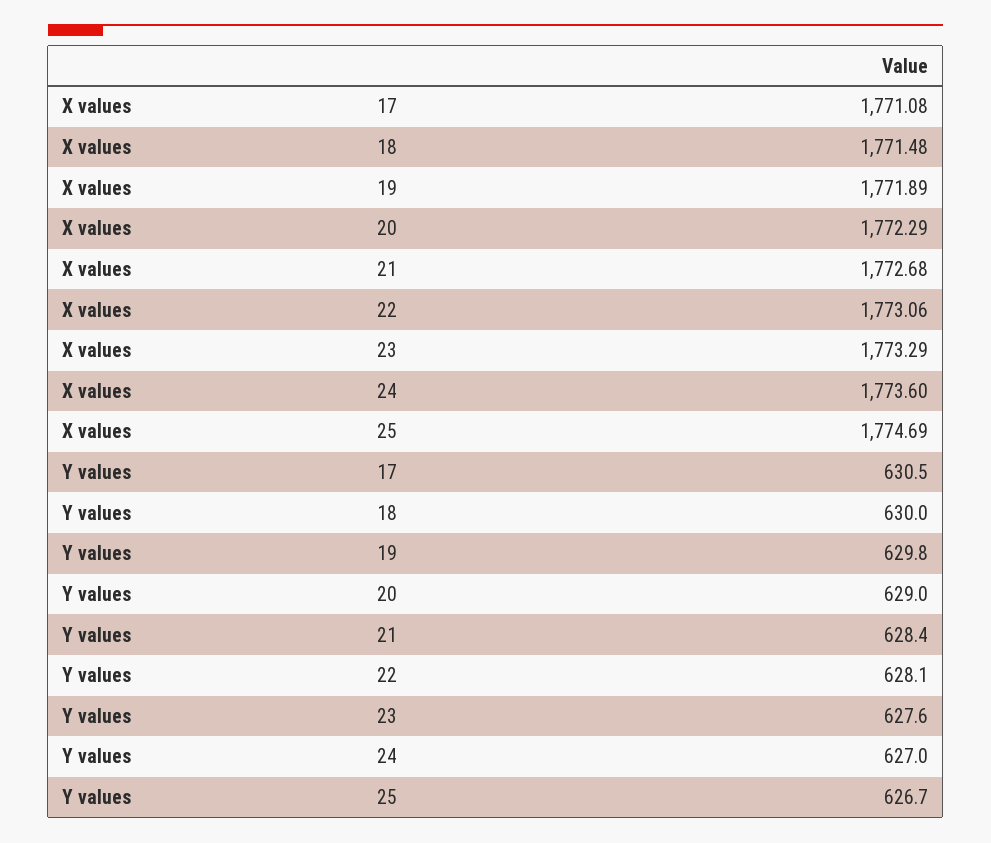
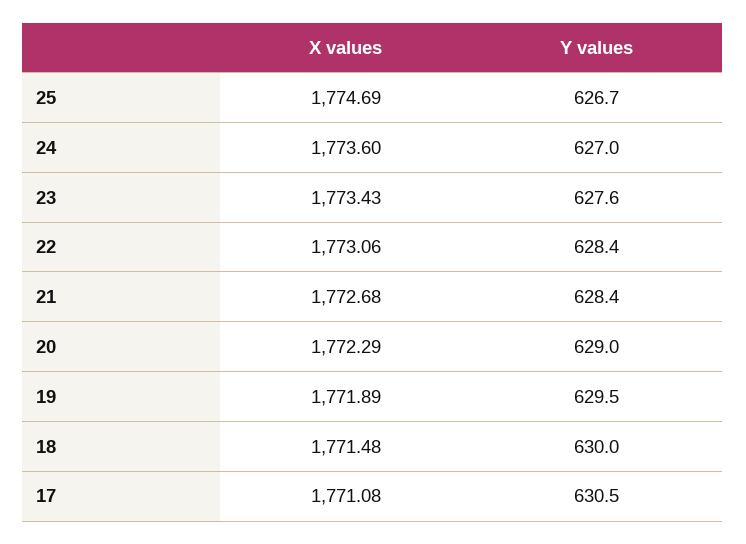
  {
    "X values": {
      "17": 1771.08,
      "18": 1771.48,
      "19": 1771.89,
      "20": 1772.29,
      "21": 1772.68,
      "22": 1773.06,
-     "23": 1773.29,
+     "23": 1773.43,
      "24": 1773.6,
      "25": 1774.69
    },
    "Y values": {
      "17": 630.5,
      "18": 630,
-     "19": 629.8,
+     "19": 629.5,
      "20": 629,
      "21": 628.4,
-     "22": 628.1,
+     "22": 628.4,
      "23": 627.6,
      "24": 627,
      "25": 626.7
    }
  }

